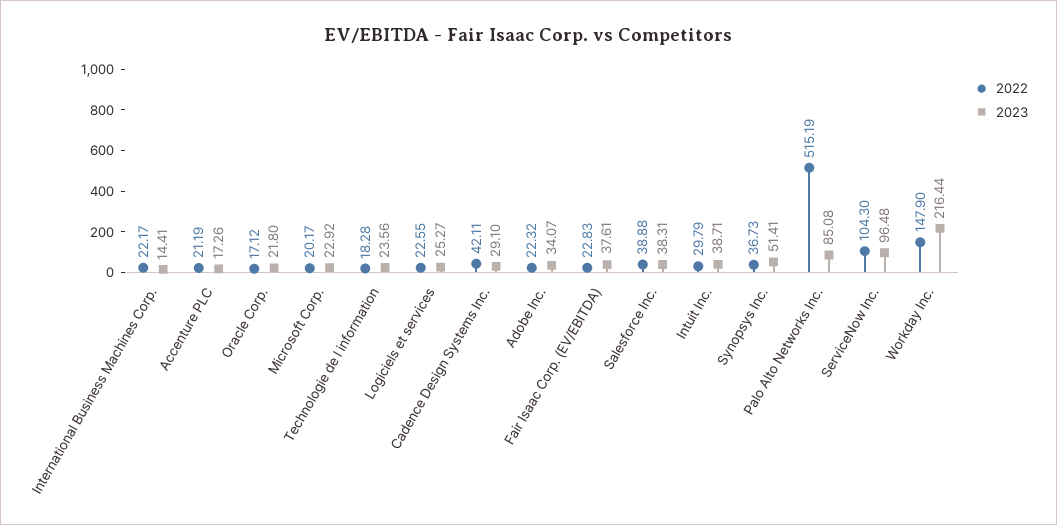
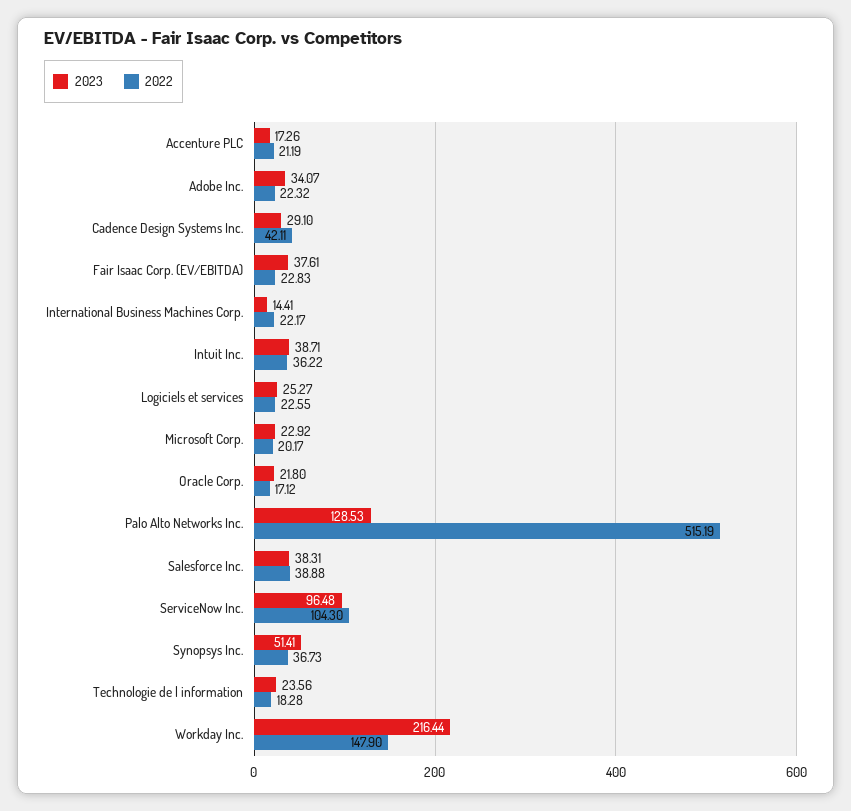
  {
    "2022": {
      "International Business Machines Corp.": 22.17,
      "Accenture PLC": 21.19,
      "Oracle Corp.": 17.12,
      "Microsoft Corp.": 20.17,
      "Technologie de l information": 18.28,
      "Logiciels et services": 22.55,
      "Cadence Design Systems Inc.": 42.11,
      "Adobe Inc.": 22.32,
      "Fair Isaac Corp. (EV/EBITDA)": 22.83,
      "Salesforce Inc.": 38.88,
-     "Intuit Inc.": 29.79,
+     "Intuit Inc.": 36.22,
      "Synopsys Inc.": 36.73,
      "Palo Alto Networks Inc.": 515.19,
      "ServiceNow Inc.": 104.3,
      "Workday Inc.": 147.9
    },
    "2023": {
      "International Business Machines Corp.": 14.41,
      "Accenture PLC": 17.26,
      "Oracle Corp.": 21.8,
      "Microsoft Corp.": 22.92,
      "Technologie de l information": 23.56,
      "Logiciels et services": 25.27,
      "Cadence Design Systems Inc.": 29.1,
      "Adobe Inc.": 34.07,
      "Fair Isaac Corp. (EV/EBITDA)": 37.61,
      "Salesforce Inc.": 38.31,
      "Intuit Inc.": 38.71,
      "Synopsys Inc.": 51.41,
-     "Palo Alto Networks Inc.": 85.08,
+     "Palo Alto Networks Inc.": 128.53,
      "ServiceNow Inc.": 96.48,
      "Workday Inc.": 216.44
    }
  }

